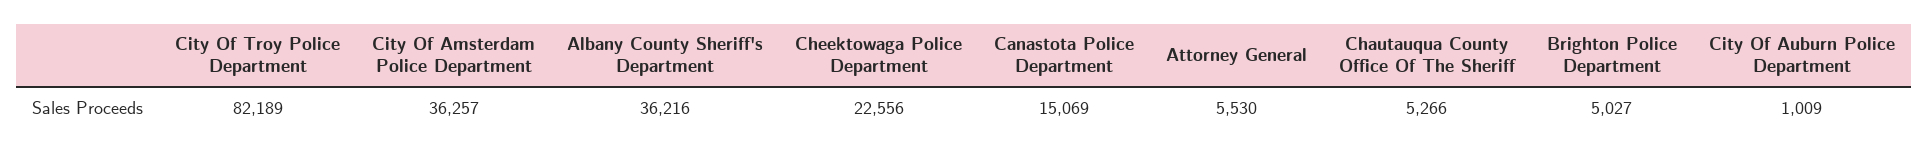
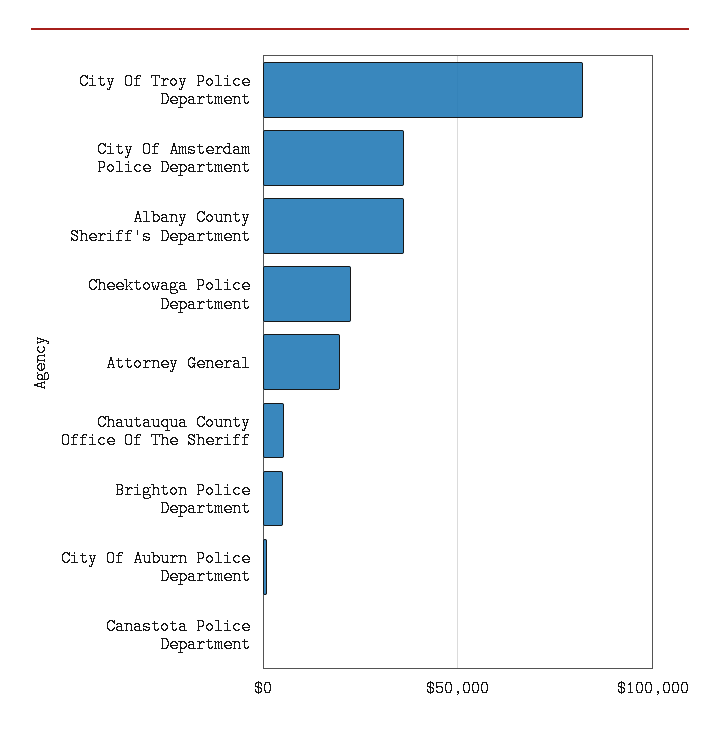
  {
    "City Of Troy Police Department": 82189,
    "City Of Amsterdam Police Department": 36257,
    "Albany County Sheriff's Department": 36216,
    "Cheektowaga Police Department": 22556,
-   "Canastota Police Department": 15069,
+   "Canastota Police Department": 0,
-   "Attorney General": 5530,
+   "Attorney General": 20000,
    "Chautauqua County Office Of The Sheriff": 5266,
    "Brighton Police Department": 5027,
    "City Of Auburn Police Department": 1009
  }

